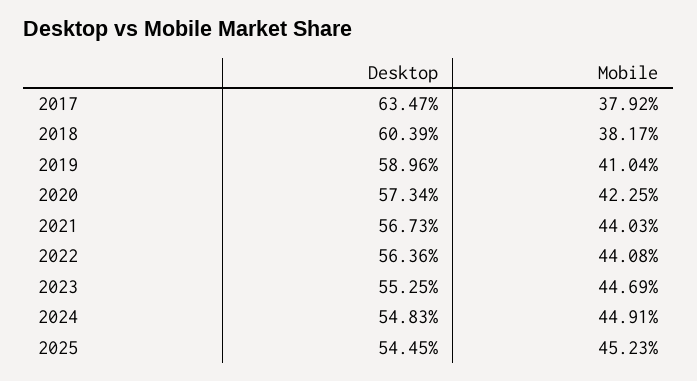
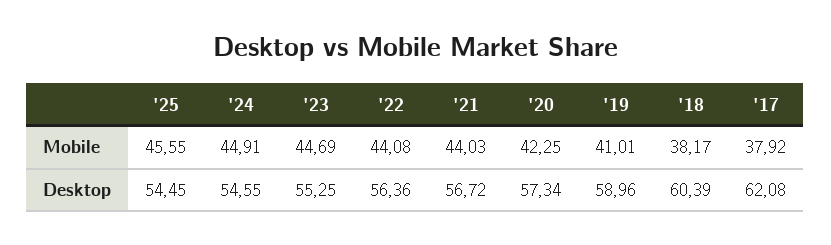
  {
    "Desktop": {
-     "2017": 63.47,
+     "2017": 62.08,
      "2018": 60.39,
      "2019": 58.96,
      "2020": 57.34,
-     "2021": 56.73,
+     "2021": 56.72,
      "2022": 56.36,
      "2023": 55.25,
-     "2024": 54.83,
+     "2024": 54.55,
      "2025": 54.45
    },
    "Mobile": {
      "2017": 37.92,
      "2018": 38.17,
-     "2019": 41.04,
+     "2019": 41.01,
      "2020": 42.25,
      "2021": 44.03,
      "2022": 44.08,
      "2023": 44.69,
      "2024": 44.91,
-     "2025": 45.23
+     "2025": 45.55
    }
  }

